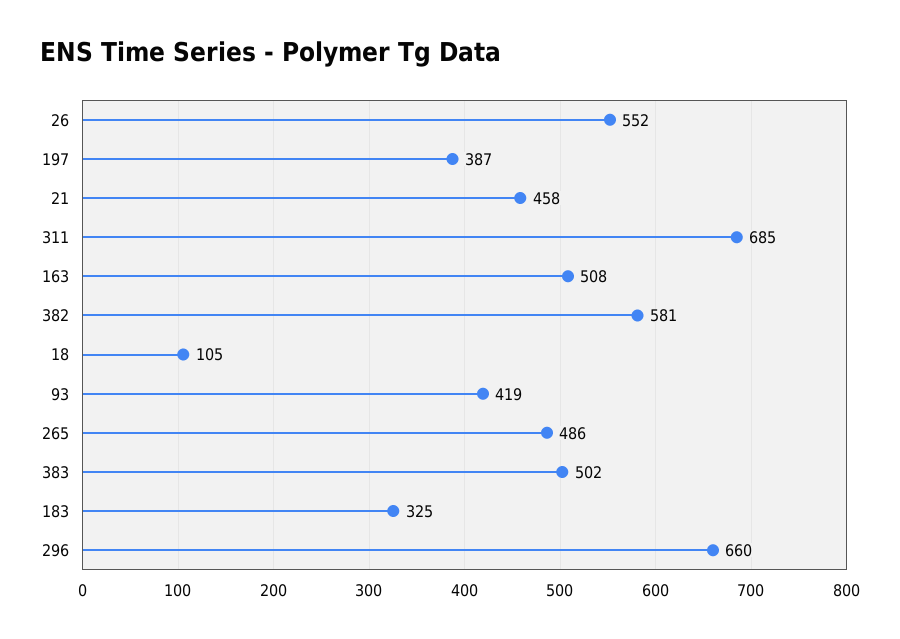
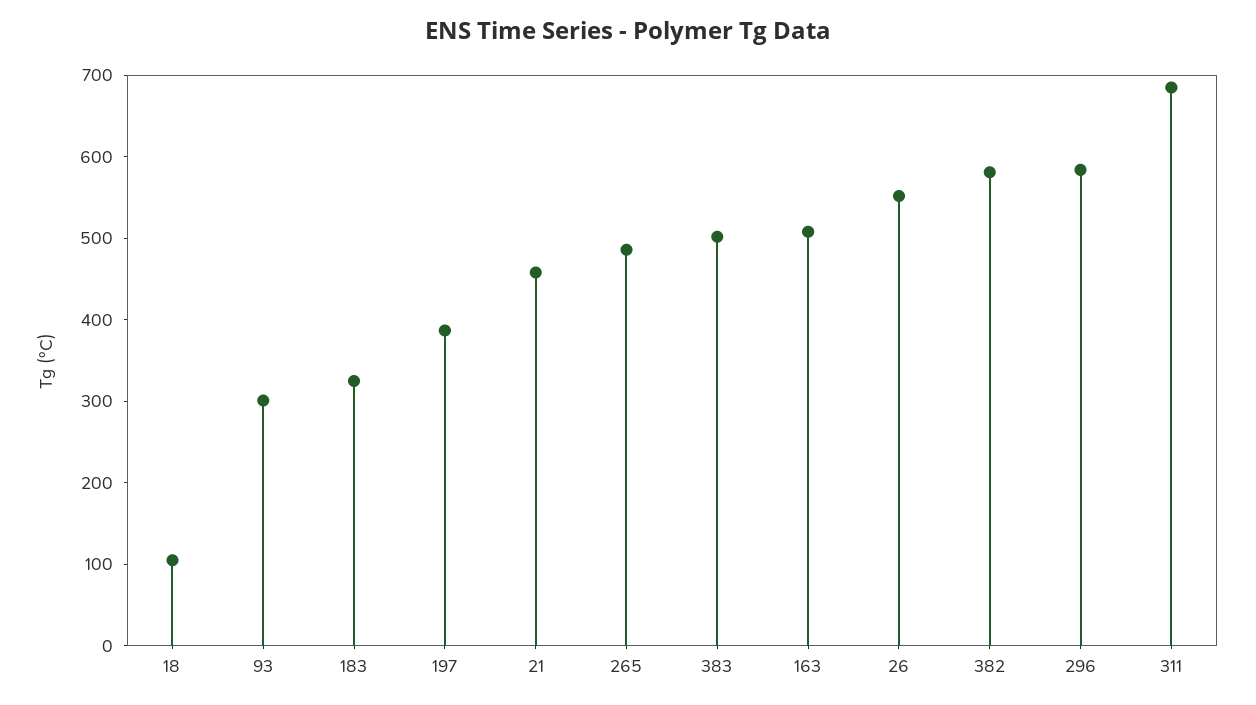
  {
    "26": 552,
    "197": 387,
    "21": 458,
    "311": 685,
    "163": 508,
    "382": 581,
    "18": 105,
-   "93": 419,
+   "93": 300,
    "265": 486,
    "383": 502,
    "183": 325,
-   "296": 660
+   "296": 580
  }

